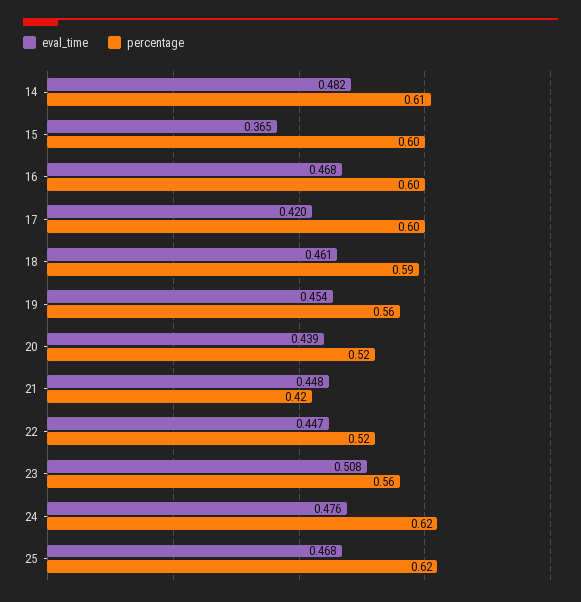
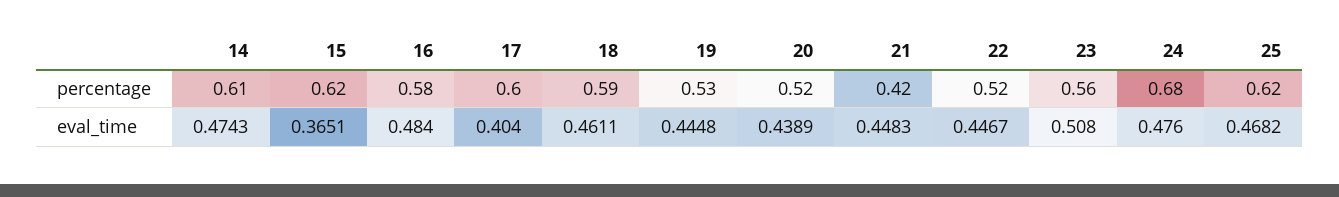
  {
    "eval_time": {
-     "14": 0.482,
+     "14": 0.4743,
      "15": 0.3651,
-     "16": 0.468,
+     "16": 0.484,
-     "17": 0.42,
+     "17": 0.404,
      "18": 0.4611,
-     "19": 0.454,
+     "19": 0.4448,
      "20": 0.4389,
      "21": 0.4483,
      "22": 0.4467,
      "23": 0.508,
      "24": 0.476,
      "25": 0.4682
    },
    "percentage": {
      "14": 0.61,
-     "15": 0.6,
+     "15": 0.62,
-     "16": 0.6,
+     "16": 0.58,
      "17": 0.6,
      "18": 0.59,
-     "19": 0.56,
+     "19": 0.53,
      "20": 0.52,
      "21": 0.42,
      "22": 0.52,
      "23": 0.56,
-     "24": 0.62,
+     "24": 0.68,
      "25": 0.62
    }
  }

